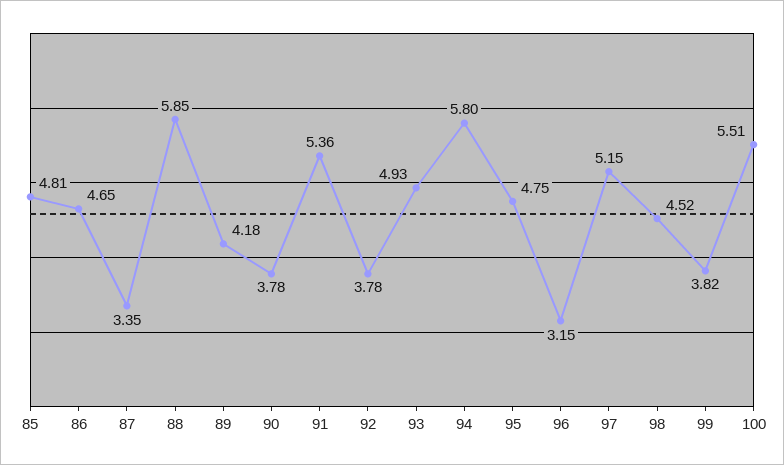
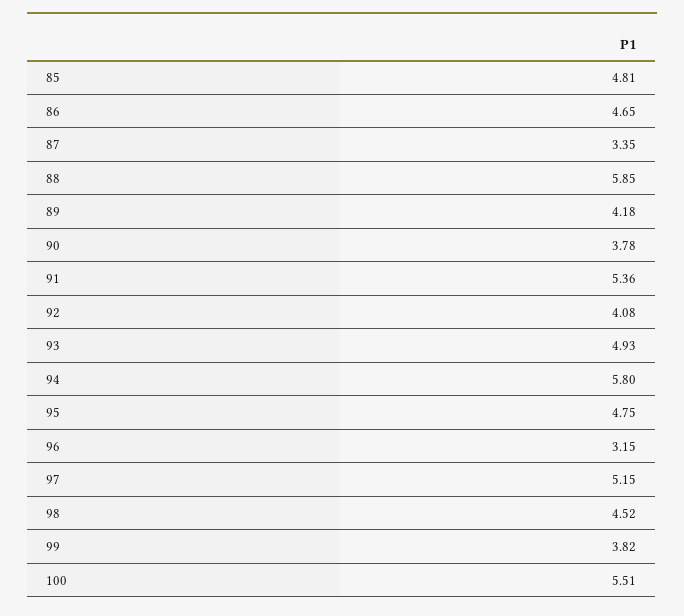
  {
    "85": 4.81,
    "86": 4.65,
    "87": 3.35,
    "88": 5.85,
    "89": 4.18,
    "90": 3.78,
    "91": 5.36,
-   "92": 3.78,
+   "92": 4.08,
    "93": 4.93,
    "94": 5.8,
    "95": 4.75,
    "96": 3.15,
    "97": 5.15,
    "98": 4.52,
    "99": 3.82,
    "100": 5.51
  }

